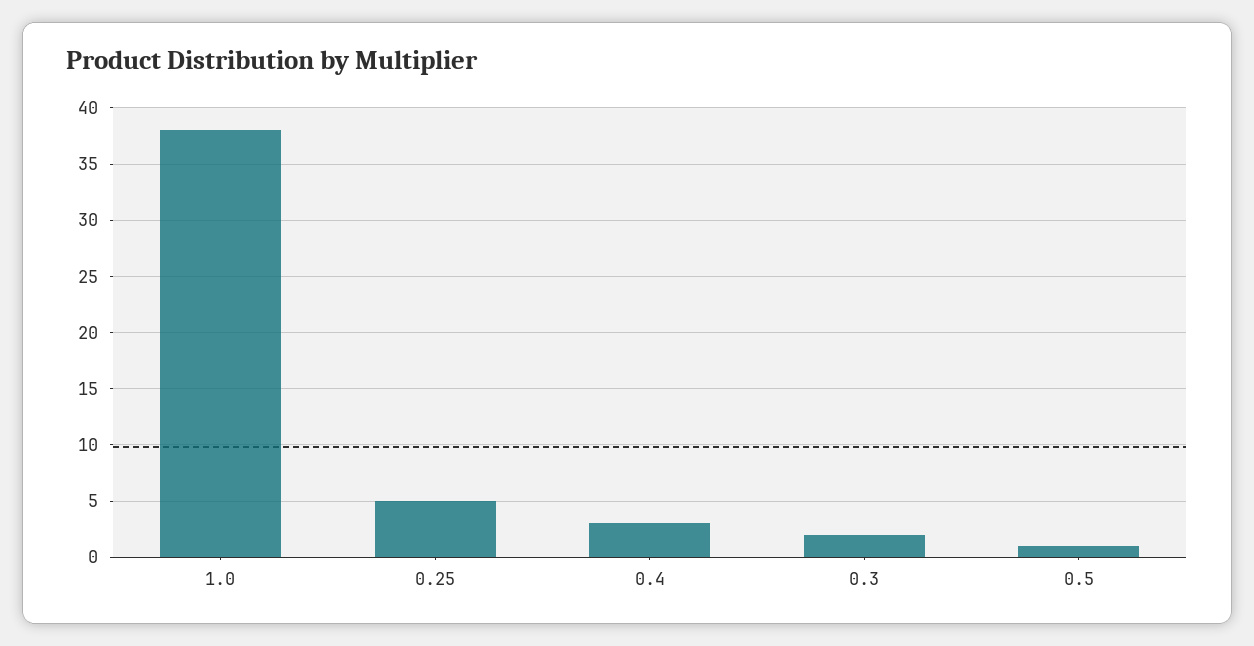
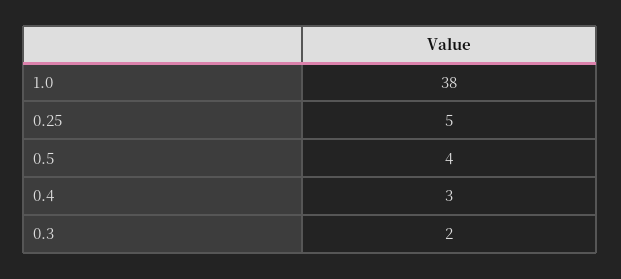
  {
    "1.0": 38,
    "0.25": 5,
    "0.4": 3,
    "0.3": 2,
-   "0.5": 1
+   "0.5": 4
  }

